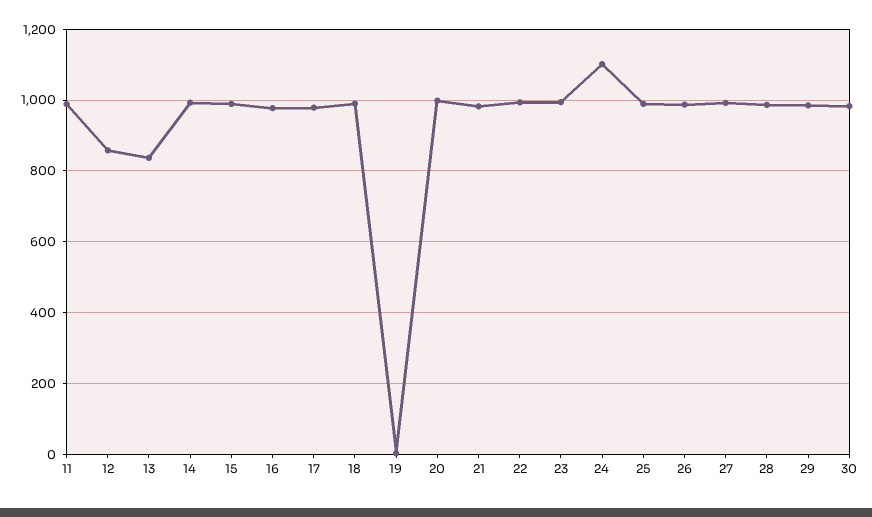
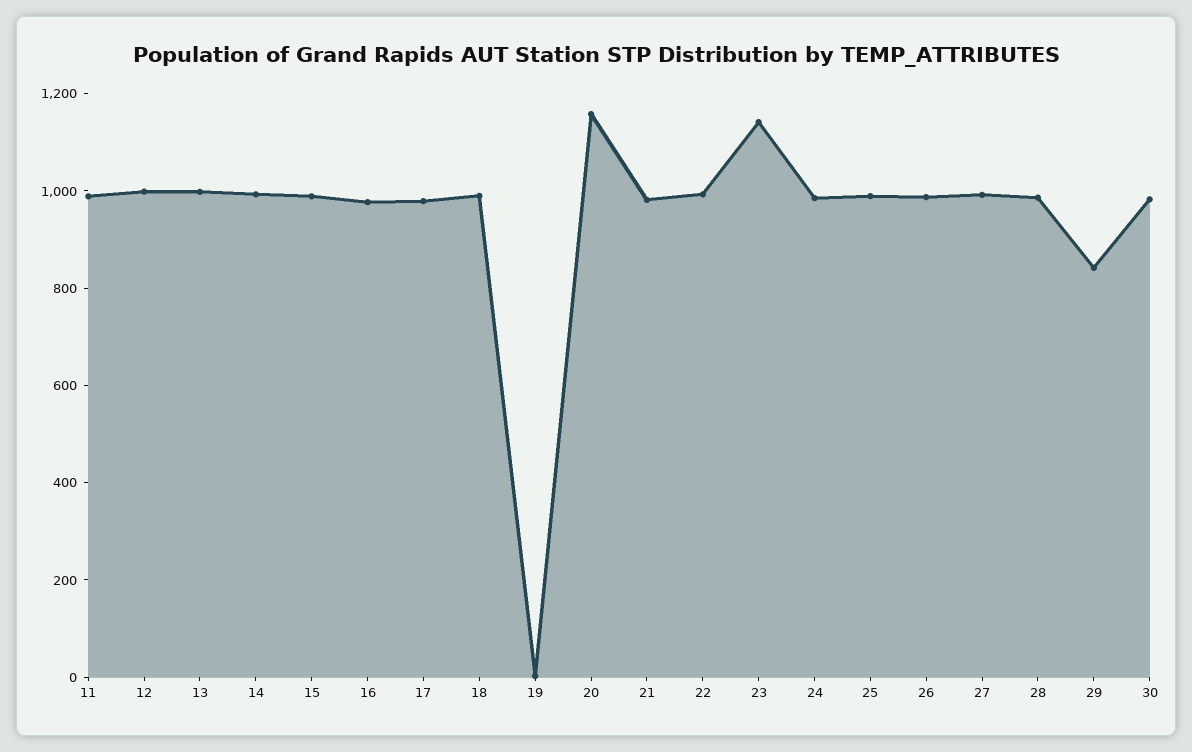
  {
    "11": 980,
-   "12": 860,
+   "12": 1000,
-   "13": 840,
+   "13": 1000,
    "14": 1000,
    "15": 980,
    "16": 980,
    "17": 980,
    "18": 1000,
    "19": 0,
-   "20": 1000,
+   "20": 1150,
    "21": 980,
    "22": 1000,
-   "23": 1000,
+   "23": 1150,
-   "24": 1100,
+   "24": 1000,
    "25": 980,
    "26": 980,
    "27": 1000,
    "28": 980,
-   "29": 980,
+   "29": 850,
    "30": 980
  }

